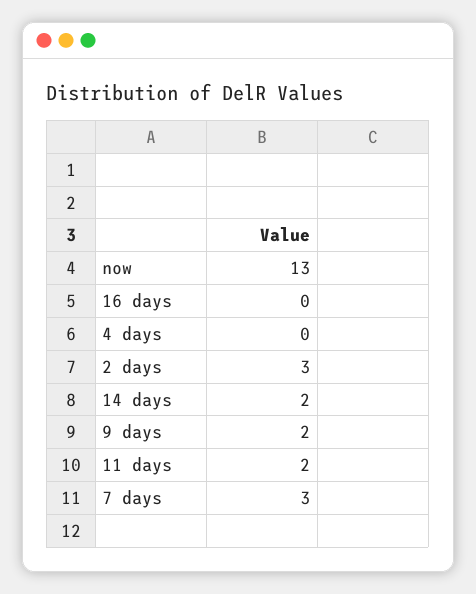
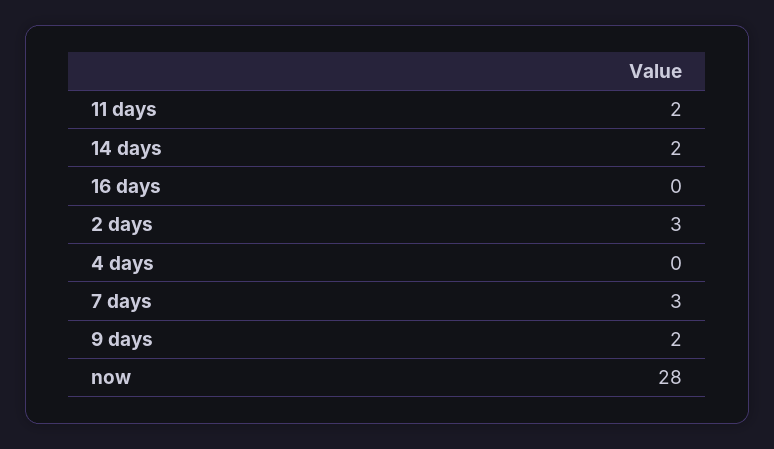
  {
-   "now": 13,
+   "now": 28,
    "16 days": 0,
    "4 days": 0,
    "2 days": 3,
    "14 days": 2,
    "9 days": 2,
    "11 days": 2,
    "7 days": 3
  }

